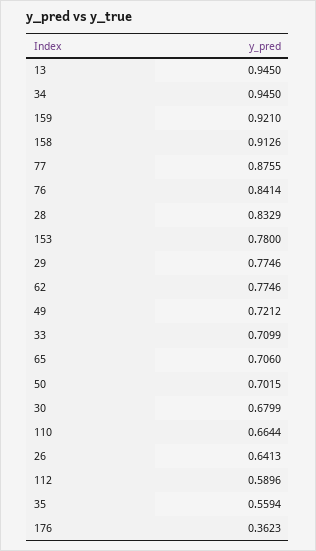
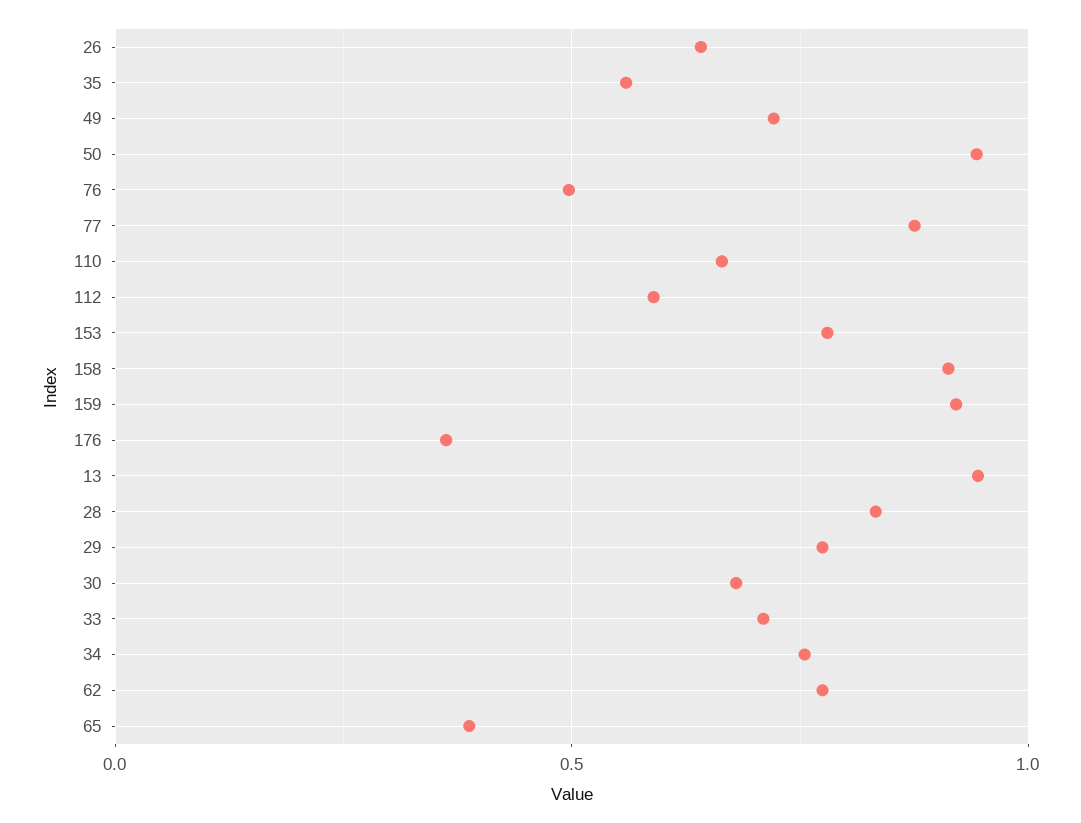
  {
    "13": 0.945,
-   "34": 0.945,
+   "34": 0.75,
    "159": 0.921,
    "158": 0.9126,
    "77": 0.8755,
-   "76": 0.8414,
+   "76": 0.5,
    "28": 0.8329,
    "153": 0.78,
    "29": 0.7746,
    "62": 0.7746,
    "49": 0.7212,
    "33": 0.7099,
-   "65": 0.706,
+   "65": 0.4,
-   "50": 0.7015,
+   "50": 0.95,
    "30": 0.6799,
    "110": 0.6644,
    "26": 0.6413,
    "112": 0.5896,
    "35": 0.5594,
    "176": 0.3623
  }

